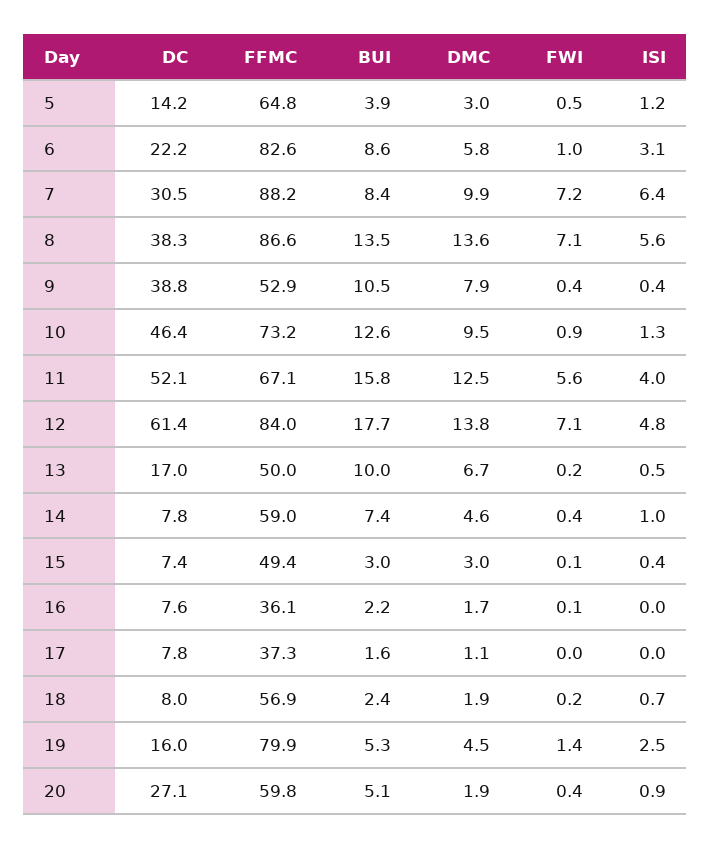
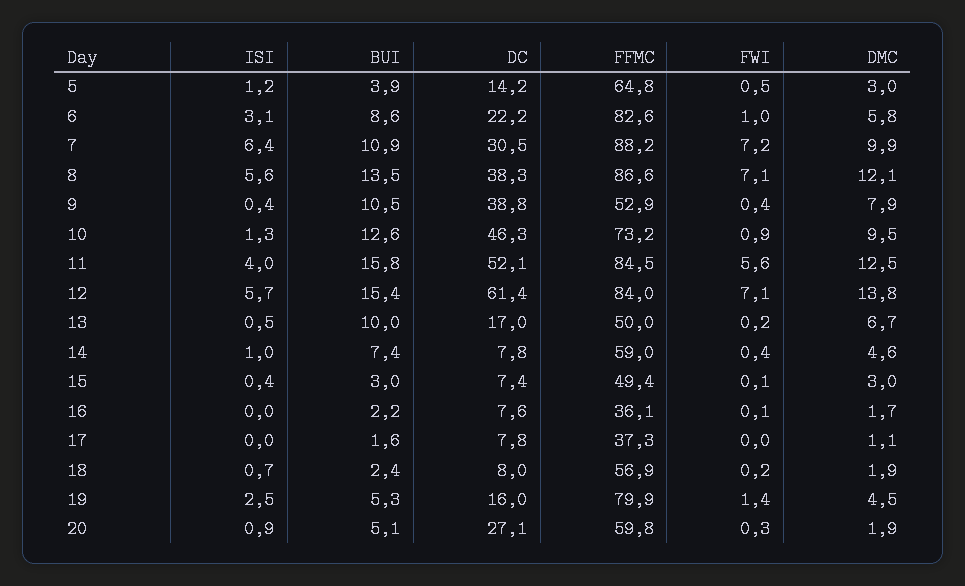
  {
    "DC": {
      "5": 14.2,
      "6": 22.2,
      "7": 30.5,
      "8": 38.3,
      "9": 38.8,
-     "10": 46.4,
+     "10": 46.3,
      "11": 52.1,
      "12": 61.4,
      "13": 17,
      "14": 7.8,
      "15": 7.4,
      "16": 7.6,
      "17": 7.8,
      "18": 8,
      "19": 16,
      "20": 27.1
    },
    "FFMC": {
      "5": 64.8,
      "6": 82.6,
      "7": 88.2,
      "8": 86.6,
      "9": 52.9,
      "10": 73.2,
-     "11": 67.1,
+     "11": 84.5,
      "12": 84,
      "13": 50,
      "14": 59,
      "15": 49.4,
      "16": 36.1,
      "17": 37.3,
      "18": 56.9,
      "19": 79.9,
      "20": 59.8
    },
    "BUI": {
      "5": 3.9,
      "6": 8.6,
-     "7": 8.4,
+     "7": 10.9,
      "8": 13.5,
      "9": 10.5,
      "10": 12.6,
      "11": 15.8,
-     "12": 17.7,
+     "12": 15.4,
      "13": 10,
      "14": 7.4,
      "15": 3,
      "16": 2.2,
      "17": 1.6,
      "18": 2.4,
      "19": 5.3,
      "20": 5.1
    },
    "DMC": {
      "5": 3,
      "6": 5.8,
      "7": 9.9,
-     "8": 13.6,
+     "8": 12.1,
      "9": 7.9,
      "10": 9.5,
      "11": 12.5,
      "12": 13.8,
      "13": 6.7,
      "14": 4.6,
      "15": 3,
      "16": 1.7,
      "17": 1.1,
      "18": 1.9,
      "19": 4.5,
      "20": 1.9
    },
    "FWI": {
      "5": 0.5,
      "6": 1,
      "7": 7.2,
      "8": 7.1,
      "9": 0.4,
      "10": 0.9,
      "11": 5.6,
      "12": 7.1,
      "13": 0.2,
      "14": 0.4,
      "15": 0.1,
      "16": 0.1,
      "17": 0,
      "18": 0.2,
      "19": 1.4,
-     "20": 0.4
+     "20": 0.3
    },
    "ISI": {
      "5": 1.2,
      "6": 3.1,
      "7": 6.4,
      "8": 5.6,
      "9": 0.4,
      "10": 1.3,
      "11": 4,
-     "12": 4.8,
+     "12": 5.7,
      "13": 0.5,
      "14": 1,
      "15": 0.4,
      "16": 0,
      "17": 0,
      "18": 0.7,
      "19": 2.5,
      "20": 0.9
    }
  }

